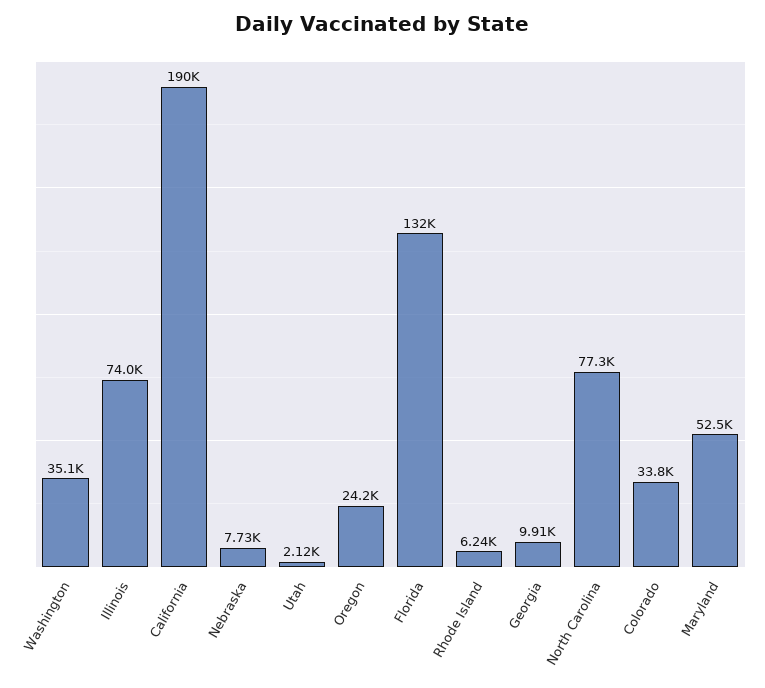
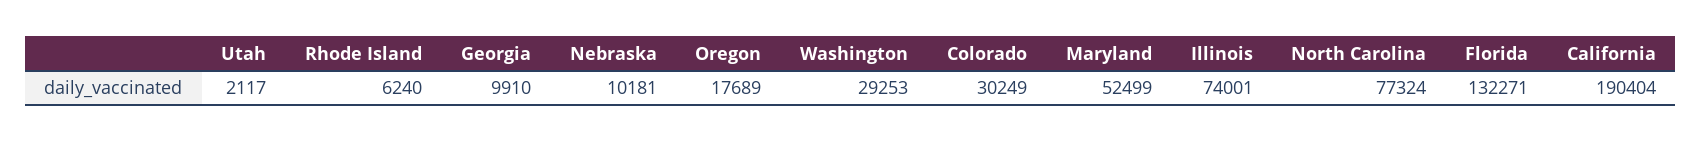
  {
-   "Washington": 35100,
+   "Washington": 29253,
    "Illinois": 74001,
    "California": 190404,
-   "Nebraska": 7730,
+   "Nebraska": 10181,
    "Utah": 2117,
-   "Oregon": 24200,
+   "Oregon": 17689,
    "Florida": 132271,
    "Rhode Island": 6240,
    "Georgia": 9910,
    "North Carolina": 77324,
-   "Colorado": 33800,
+   "Colorado": 30249,
    "Maryland": 52499
  }

